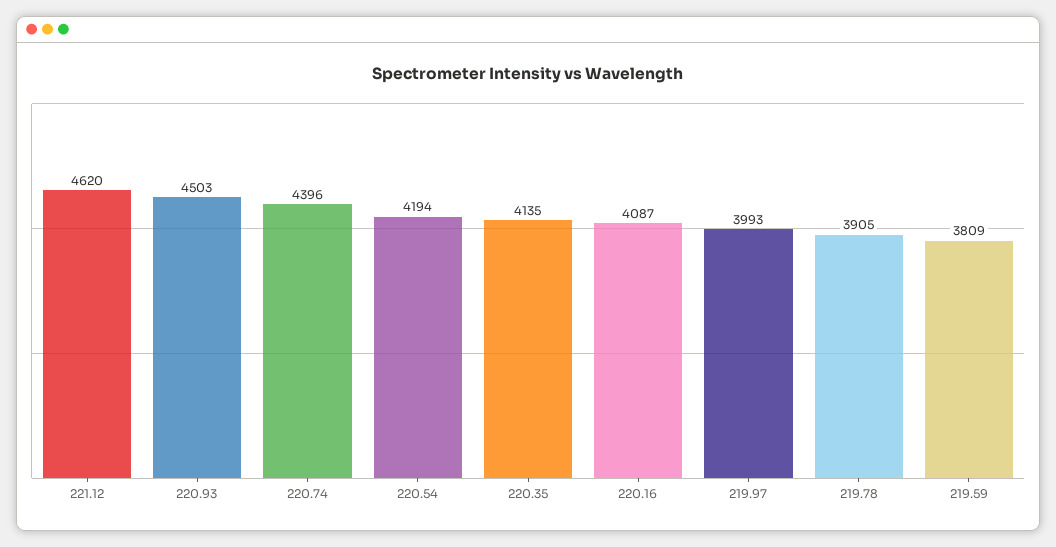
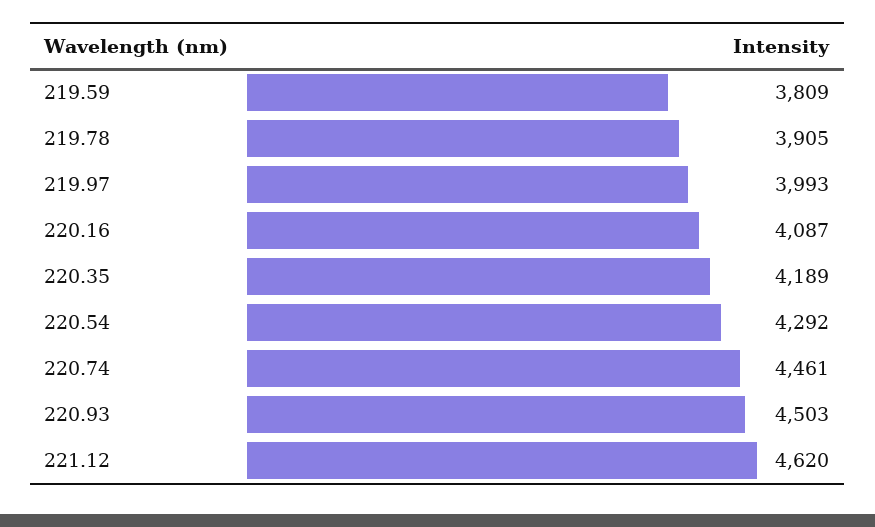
  {
    "221.12": 4620,
    "220.93": 4503,
-   "220.74": 4396,
+   "220.74": 4461,
-   "220.54": 4194,
+   "220.54": 4292,
-   "220.35": 4135,
+   "220.35": 4189,
    "220.16": 4087,
    "219.97": 3993,
    "219.78": 3905,
    "219.59": 3809
  }

